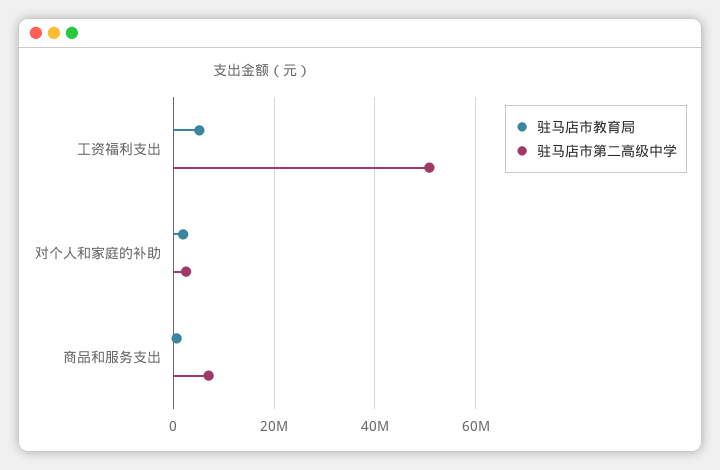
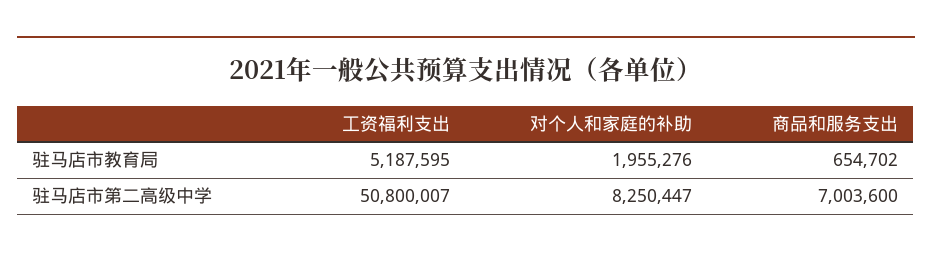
  {
    "驻马店市教育局": {
      "工资福利支出": 5187595,
      "对个人和家庭的补助": 1955276,
      "商品和服务支出": 654702
    },
    "驻马店市第二高级中学": {
      "工资福利支出": 50800007,
-     "对个人和家庭的补助": 2000000,
+     "对个人和家庭的补助": 8250447,
      "商品和服务支出": 7003600
    }
  }

